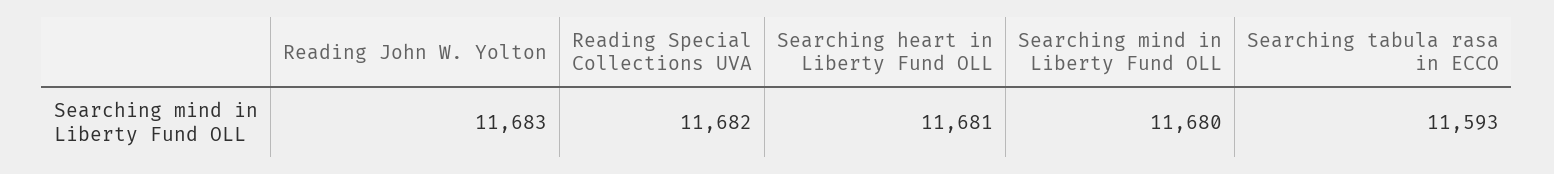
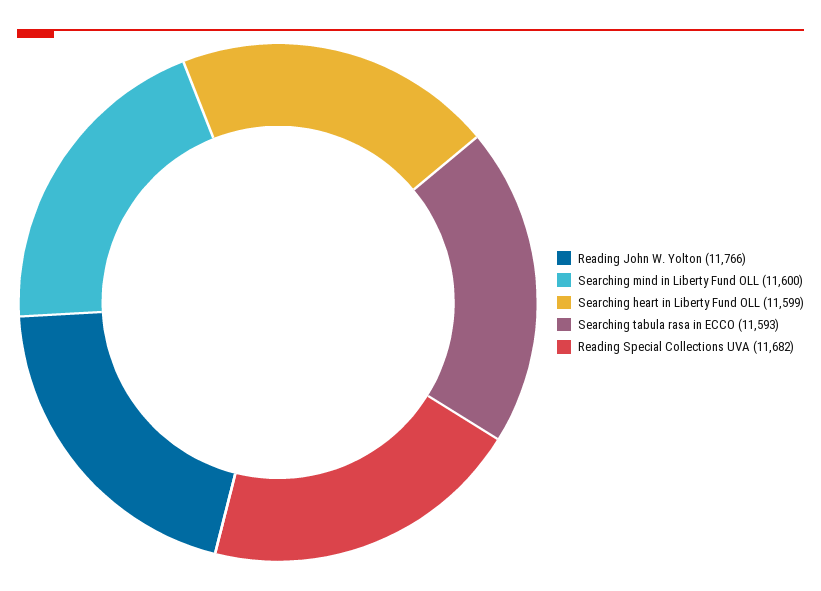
  {
-   "Reading John W. Yolton": 11683,
+   "Reading John W. Yolton": 11766,
    "Reading Special Collections UVA": 11682,
-   "Searching heart in Liberty Fund OLL": 11681,
+   "Searching heart in Liberty Fund OLL": 11599,
-   "Searching mind in Liberty Fund OLL": 11680,
+   "Searching mind in Liberty Fund OLL": 11600,
    "Searching tabula rasa in ECCO": 11593
  }

